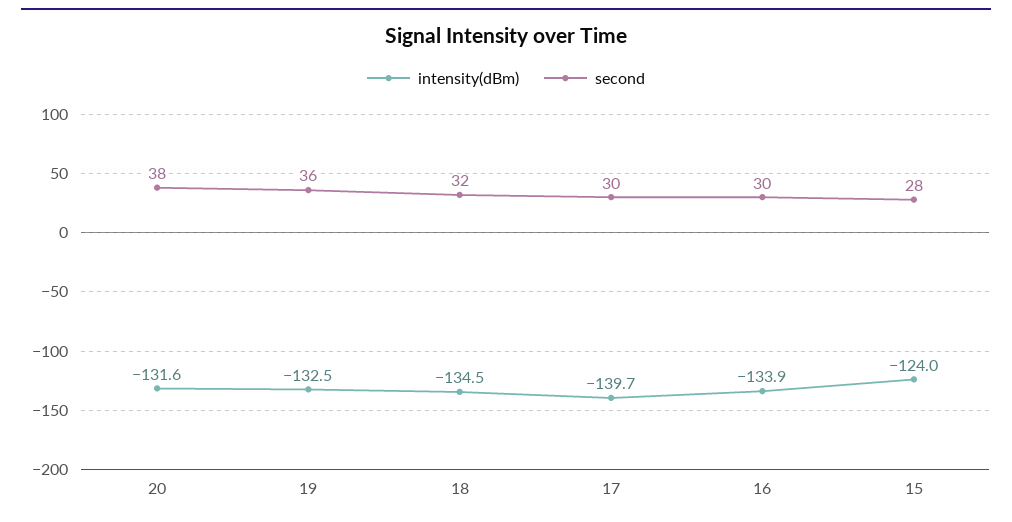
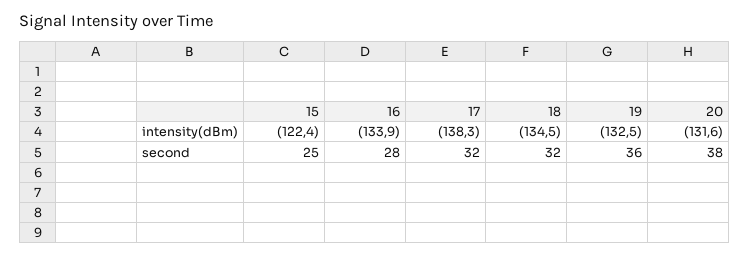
  {
    "intensity(dBm)": {
      "20": -131.6,
      "19": -132.5,
      "18": -134.5,
-     "17": -139.7,
+     "17": -138.3,
      "16": -133.9,
-     "15": -124
+     "15": -122.4
    },
    "second": {
      "20": 38,
      "19": 36,
      "18": 32,
-     "17": 30,
+     "17": 32,
-     "16": 30,
+     "16": 28,
-     "15": 28
+     "15": 25
    }
  }

